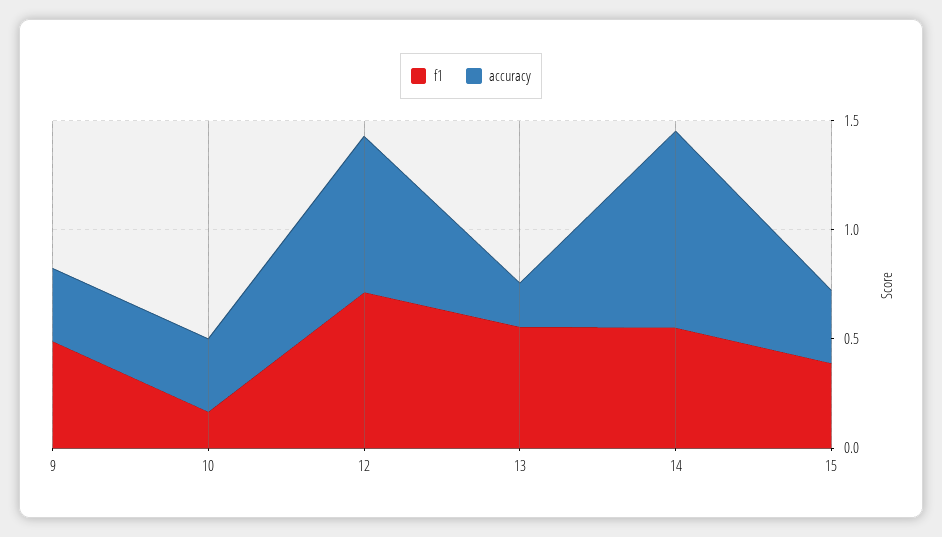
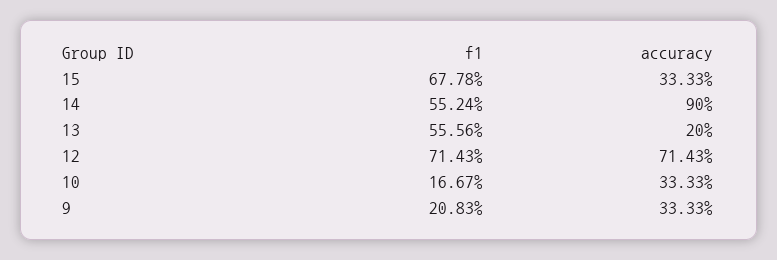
  {
    "f1": {
-     "9": 0.5,
+     "9": 0.2083,
      "10": 0.1667,
      "12": 0.7143,
      "13": 0.5556,
      "14": 0.5524,
-     "15": 0.4
+     "15": 0.6778
    },
    "accuracy": {
      "9": 0.3333,
      "10": 0.3333,
      "12": 0.7143,
      "13": 0.2,
      "14": 0.9,
      "15": 0.3333
    }
  }

